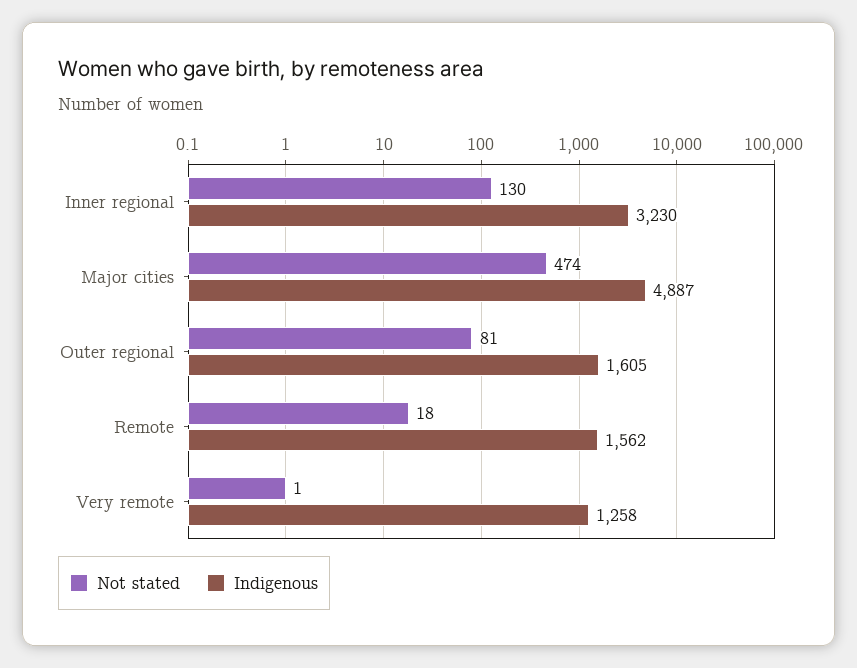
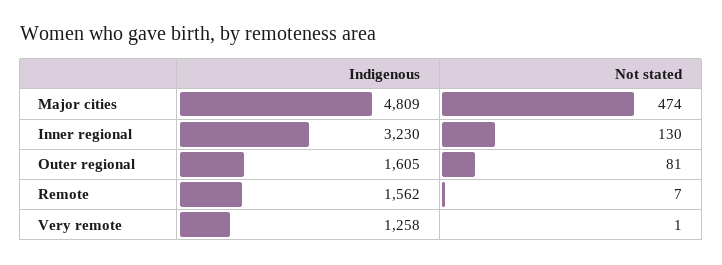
  {
    "Not stated": {
      "Inner regional": 130,
      "Major cities": 474,
      "Outer regional": 81,
-     "Remote": 18,
+     "Remote": 7,
      "Very remote": 1
    },
    "Indigenous": {
      "Inner regional": 3230,
-     "Major cities": 4887,
+     "Major cities": 4809,
      "Outer regional": 1605,
      "Remote": 1562,
      "Very remote": 1258
    }
  }

